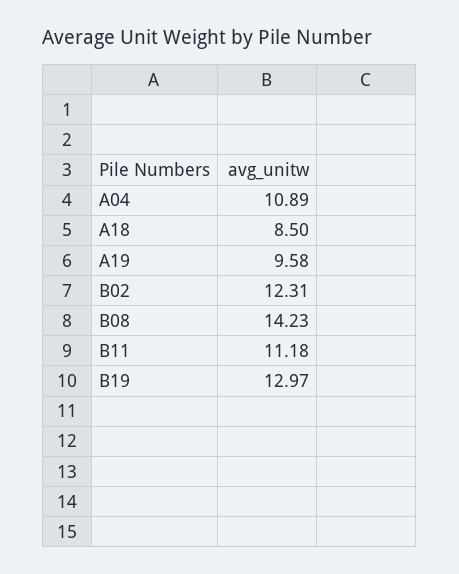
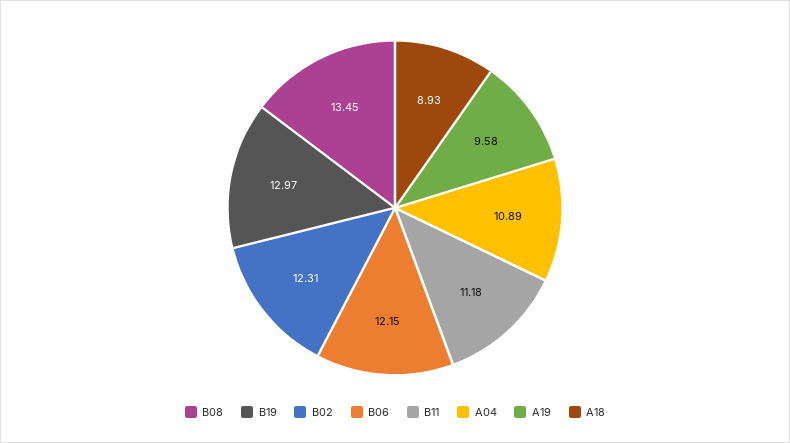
  {
    "A04": 10.89,
-   "A18": 8.5,
+   "A18": 8.93,
    "A19": 9.58,
    "B02": 12.31,
-   "B08": 14.23,
+   "B08": 13.45,
    "B11": 11.18,
-   "B19": 12.97
+   "B19": 12.97,
+   "B06": 12.15
  }

